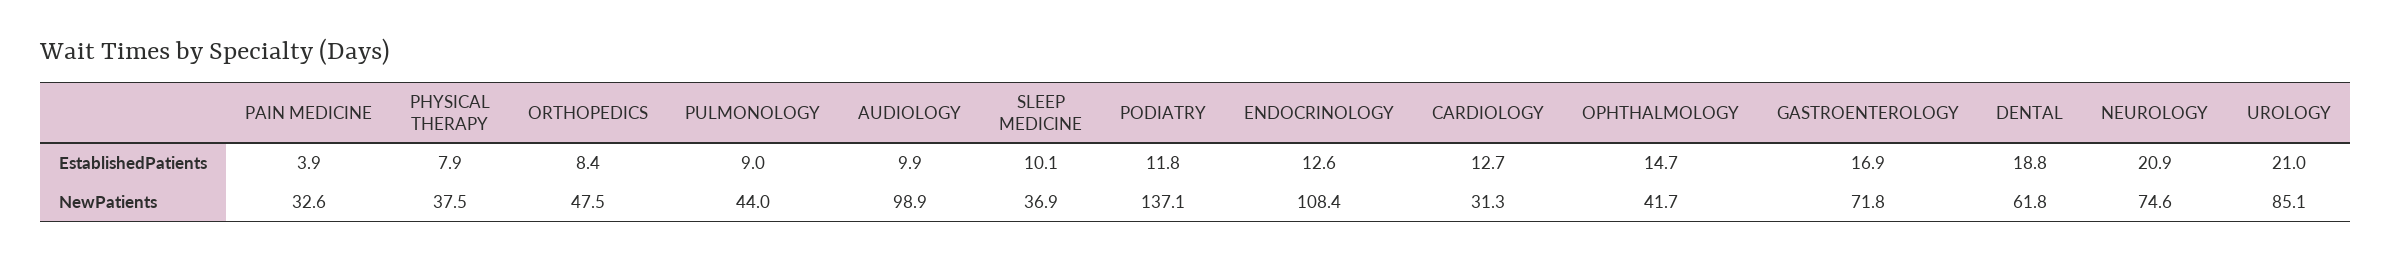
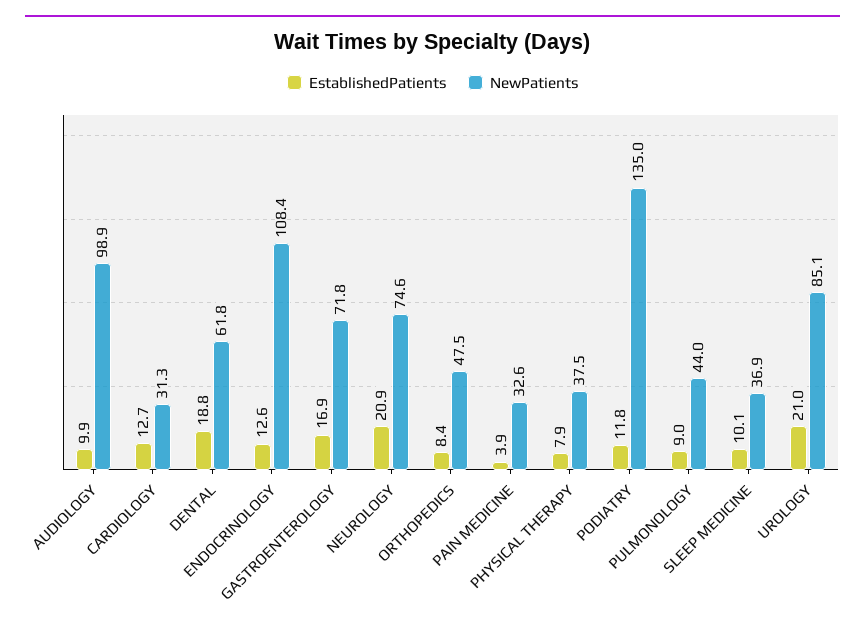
  {
    "EstablishedPatients": {
      "PAIN MEDICINE": 3.9,
      "PHYSICAL THERAPY": 7.9,
      "ORTHOPEDICS": 8.4,
      "PULMONOLOGY": 9,
      "AUDIOLOGY": 9.9,
      "SLEEP MEDICINE": 10.1,
      "PODIATRY": 11.8,
      "ENDOCRINOLOGY": 12.6,
      "CARDIOLOGY": 12.7,
-     "OPHTHALMOLOGY": 14.7,
      "GASTROENTEROLOGY": 16.9,
      "DENTAL": 18.8,
      "NEUROLOGY": 20.9,
      "UROLOGY": 21
    },
    "NewPatients": {
      "PAIN MEDICINE": 32.6,
      "PHYSICAL THERAPY": 37.5,
      "ORTHOPEDICS": 47.5,
      "PULMONOLOGY": 44,
      "AUDIOLOGY": 98.9,
      "SLEEP MEDICINE": 36.9,
-     "PODIATRY": 137.1,
+     "PODIATRY": 135,
      "ENDOCRINOLOGY": 108.4,
      "CARDIOLOGY": 31.3,
-     "OPHTHALMOLOGY": 41.7,
      "GASTROENTEROLOGY": 71.8,
      "DENTAL": 61.8,
      "NEUROLOGY": 74.6,
      "UROLOGY": 85.1
    }
  }

